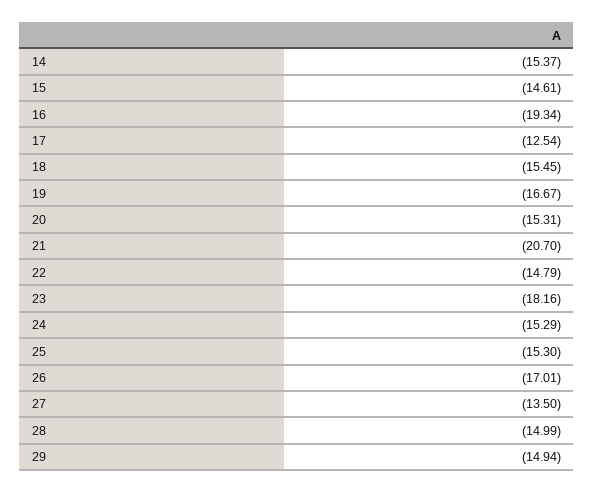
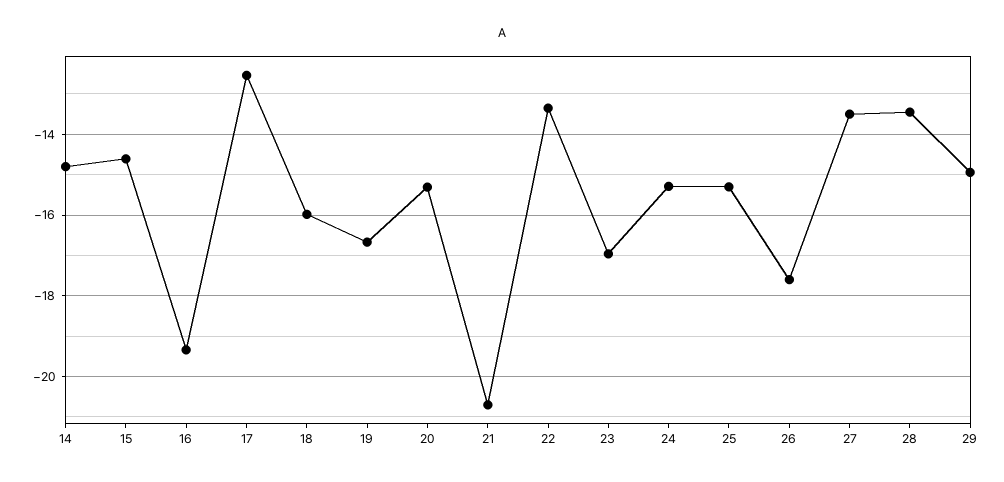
  {
-   "14": -15.37,
+   "14": -14.8,
    "15": -14.61,
    "16": -19.34,
    "17": -12.54,
-   "18": -15.45,
+   "18": -16,
    "19": -16.67,
    "20": -15.31,
    "21": -20.7,
-   "22": -14.79,
+   "22": -13.4,
-   "23": -18.16,
+   "23": -17,
    "24": -15.29,
    "25": -15.3,
-   "26": -17.01,
+   "26": -17.6,
    "27": -13.5,
-   "28": -14.99,
+   "28": -13.4,
    "29": -14.94
  }

